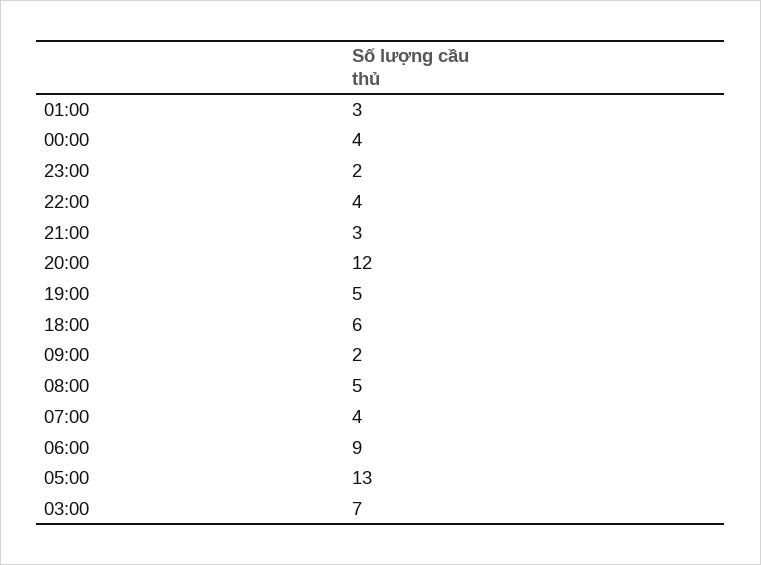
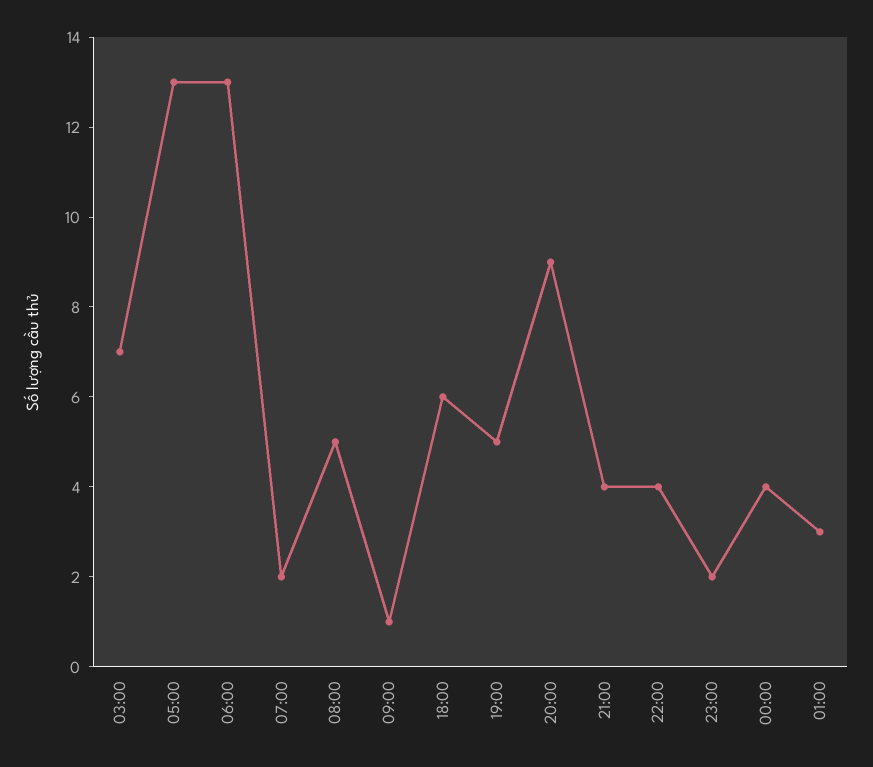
  {
    "01:00": 3,
    "00:00": 4,
    "23:00": 2,
    "22:00": 4,
-   "21:00": 3,
+   "21:00": 4,
-   "20:00": 12,
+   "20:00": 9,
    "19:00": 5,
    "18:00": 6,
-   "09:00": 2,
+   "09:00": 1,
    "08:00": 5,
-   "07:00": 4,
+   "07:00": 2,
-   "06:00": 9,
+   "06:00": 13,
    "05:00": 13,
    "03:00": 7
  }

